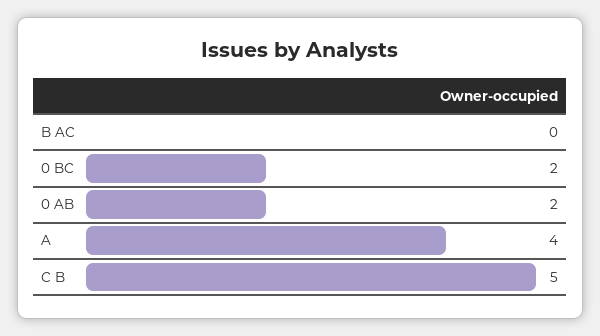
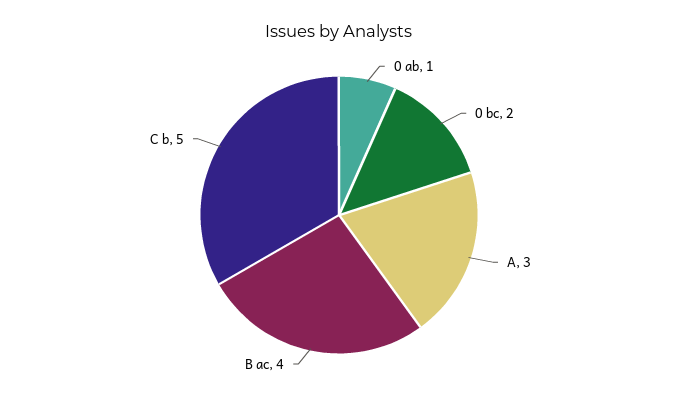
  {
-   "B AC": 0,
+   "B AC": 4,
    "0 BC": 2,
-   "0 AB": 2,
+   "0 AB": 1,
-   "A": 4,
+   "A": 3,
    "C B": 5
  }

